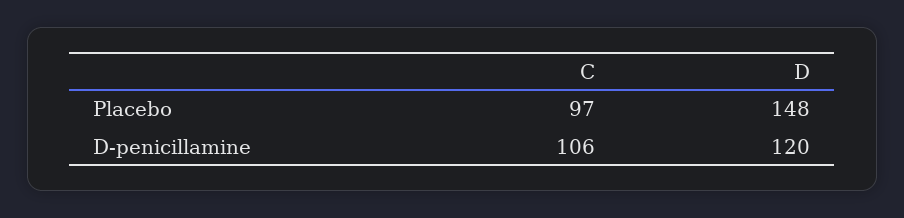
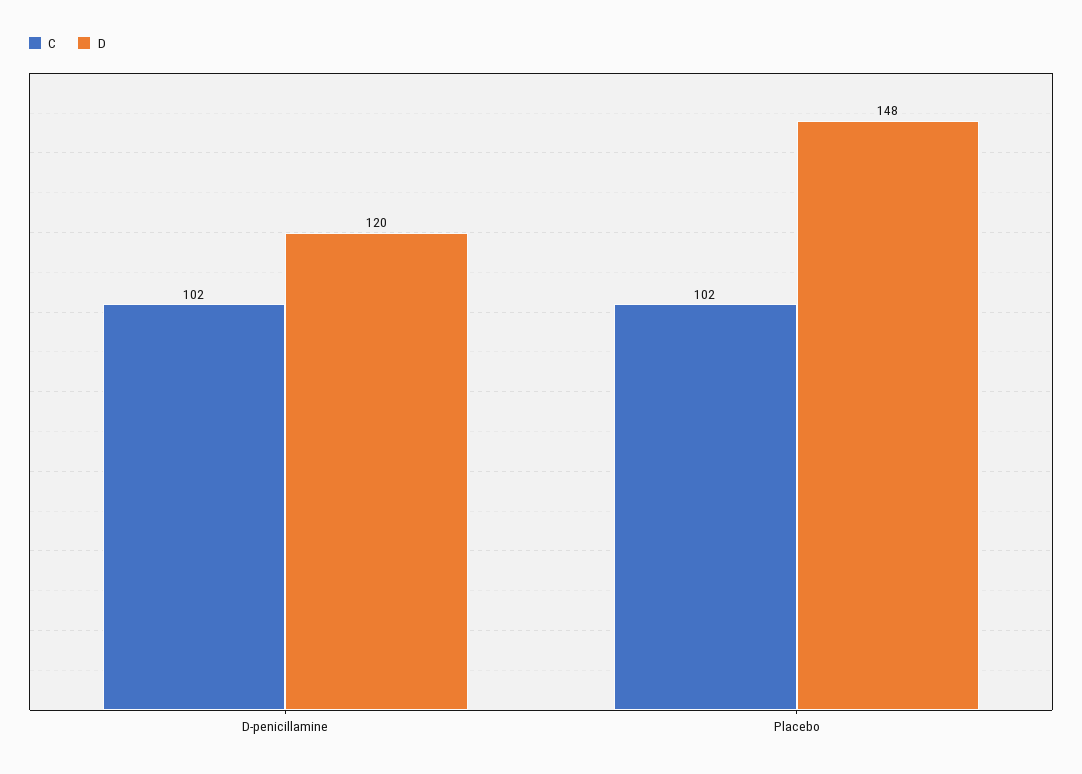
  {
    "C": {
-     "Placebo": 97,
+     "Placebo": 102,
-     "D-penicillamine": 106
+     "D-penicillamine": 102
    },
    "D": {
      "Placebo": 148,
      "D-penicillamine": 120
    }
  }

